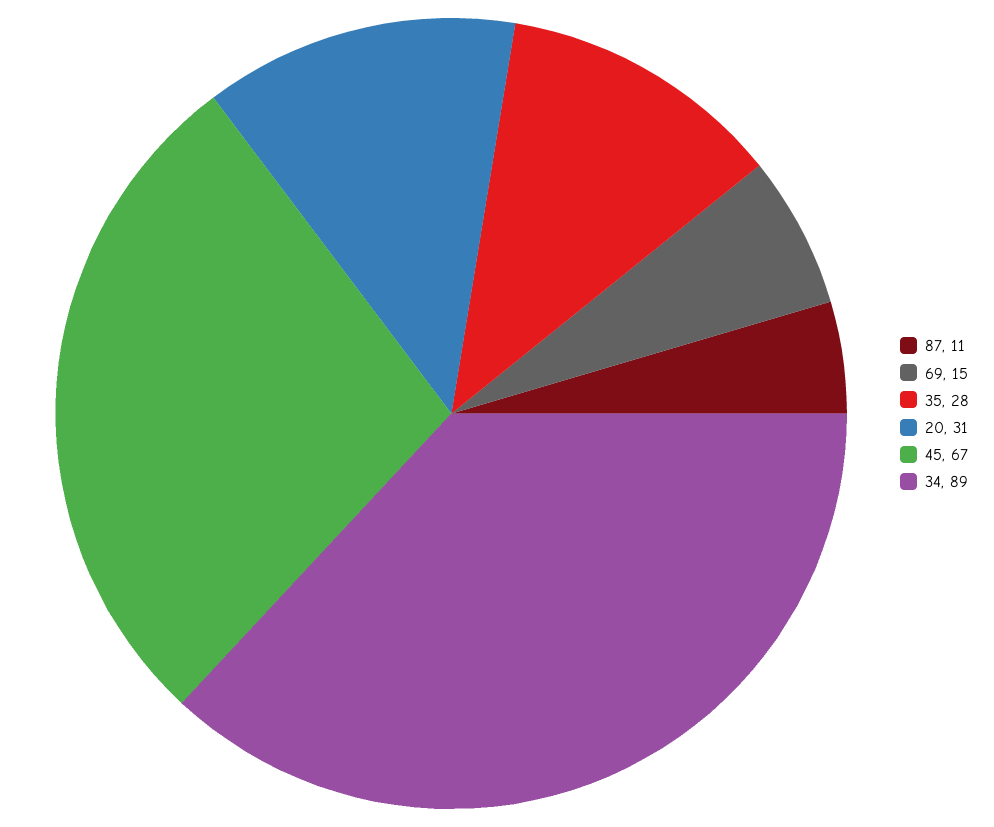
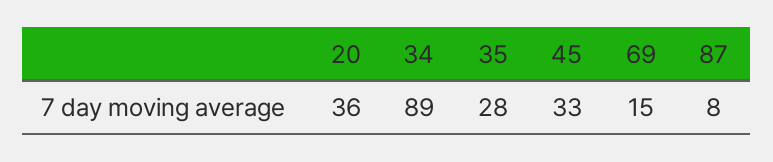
  {
-   "87": 11,
+   "87": 8,
    "69": 15,
    "35": 28,
-   "20": 31,
+   "20": 36,
-   "45": 67,
+   "45": 33,
    "34": 89
  }

